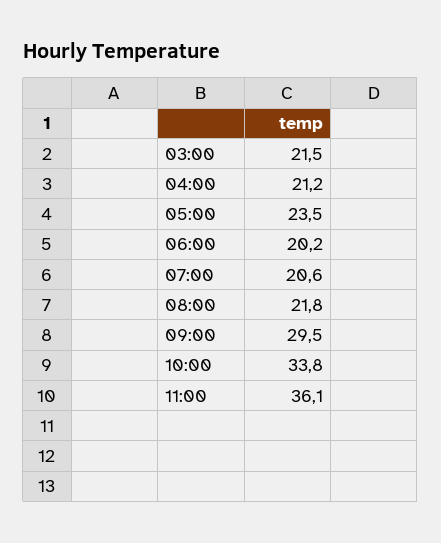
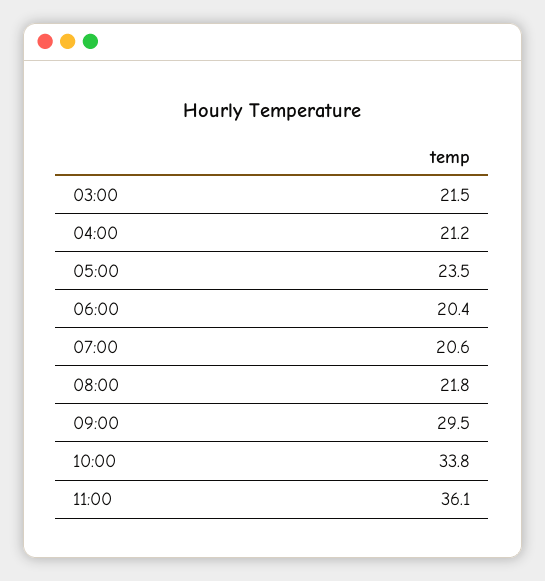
  {
    "03:00": 21.5,
    "04:00": 21.2,
    "05:00": 23.5,
-   "06:00": 20.2,
+   "06:00": 20.4,
    "07:00": 20.6,
    "08:00": 21.8,
    "09:00": 29.5,
    "10:00": 33.8,
    "11:00": 36.1
  }

